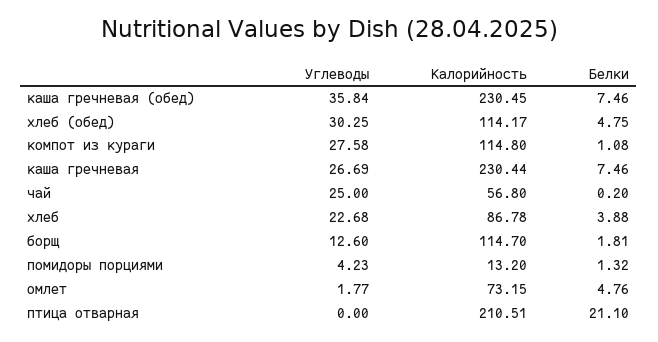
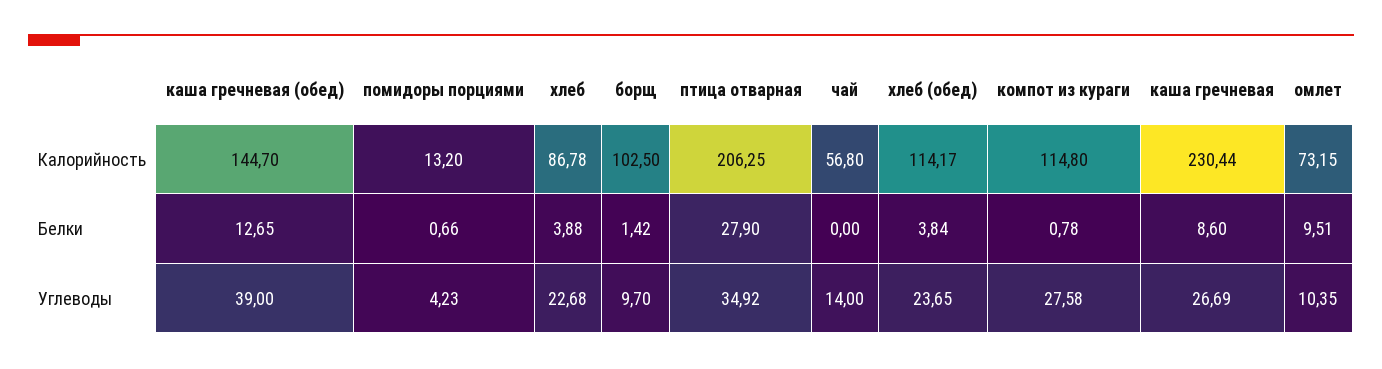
  {
    "Углеводы": {
-     "каша гречневая (обед)": 35.84,
+     "каша гречневая (обед)": 39,
-     "хлеб (обед)": 30.25,
+     "хлеб (обед)": 23.65,
      "компот из кураги": 27.58,
      "каша гречневая": 26.69,
-     "чай": 25,
+     "чай": 14,
      "хлеб": 22.68,
-     "борщ": 12.6,
+     "борщ": 9.7,
      "помидоры порциями": 4.23,
-     "омлет": 1.77,
+     "омлет": 10.35,
-     "птица отварная": 0
+     "птица отварная": 34.92
    },
    "Калорийность": {
-     "каша гречневая (обед)": 230.45,
+     "каша гречневая (обед)": 144.7,
      "хлеб (обед)": 114.17,
      "компот из кураги": 114.8,
      "каша гречневая": 230.44,
      "чай": 56.8,
      "хлеб": 86.78,
-     "борщ": 114.7,
+     "борщ": 102.5,
      "помидоры порциями": 13.2,
      "омлет": 73.15,
-     "птица отварная": 210.51
+     "птица отварная": 206.25
    },
    "Белки": {
-     "каша гречневая (обед)": 7.46,
+     "каша гречневая (обед)": 12.65,
-     "хлеб (обед)": 4.75,
+     "хлеб (обед)": 3.84,
-     "компот из кураги": 1.08,
+     "компот из кураги": 0.78,
-     "каша гречневая": 7.46,
+     "каша гречневая": 8.6,
-     "чай": 0.2,
+     "чай": 0,
      "хлеб": 3.88,
-     "борщ": 1.81,
+     "борщ": 1.42,
-     "помидоры порциями": 1.32,
+     "помидоры порциями": 0.66,
-     "омлет": 4.76,
+     "омлет": 9.51,
-     "птица отварная": 21.1
+     "птица отварная": 27.9
    }
  }

